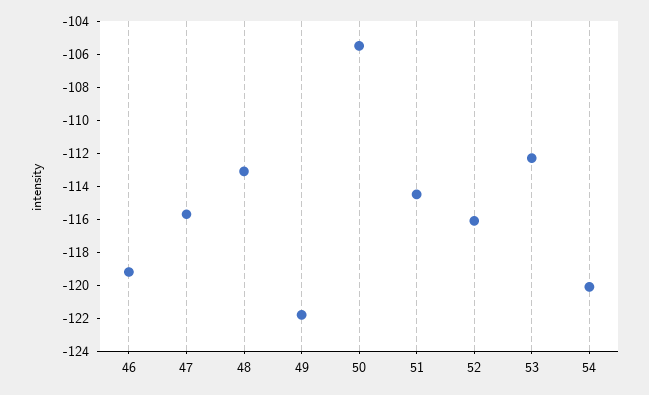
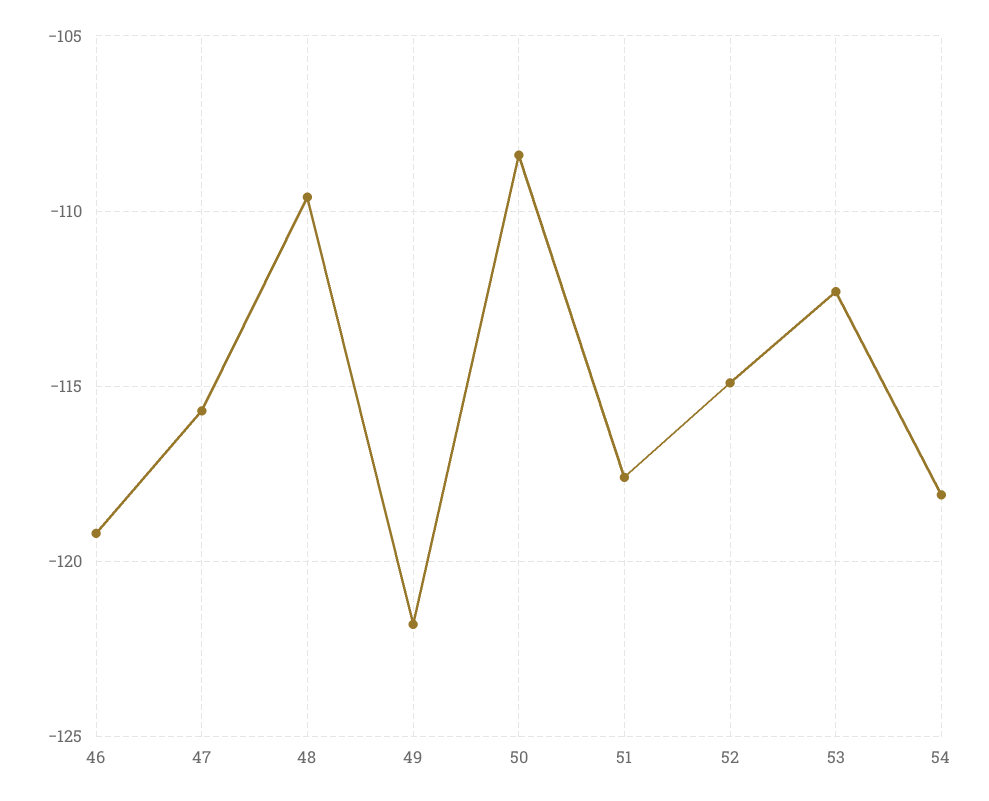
  {
    "46": -119,
    "47": -115.5,
-   "48": -113,
+   "48": -109.5,
    "49": -122,
-   "50": -105.5,
+   "50": -108.5,
-   "51": -114.5,
+   "51": -117.5,
-   "52": -116,
+   "52": -115,
    "53": -112.5,
-   "54": -120
+   "54": -118
  }

